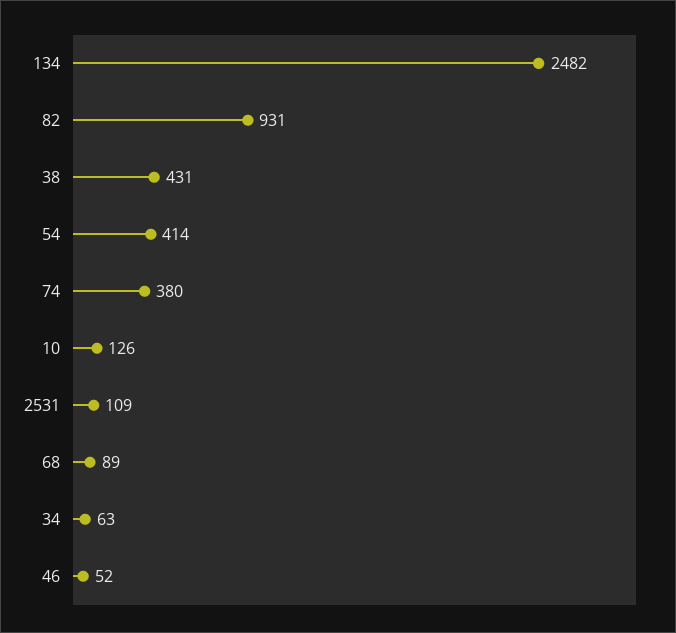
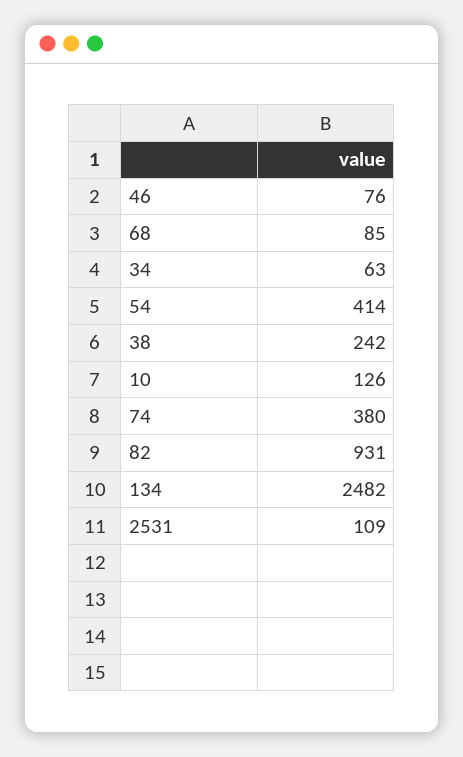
  {
    "134": 2482,
    "82": 931,
-   "38": 431,
+   "38": 242,
    "54": 414,
    "74": 380,
    "10": 126,
    "2531": 109,
-   "68": 89,
+   "68": 85,
    "34": 63,
-   "46": 52
+   "46": 76
  }

